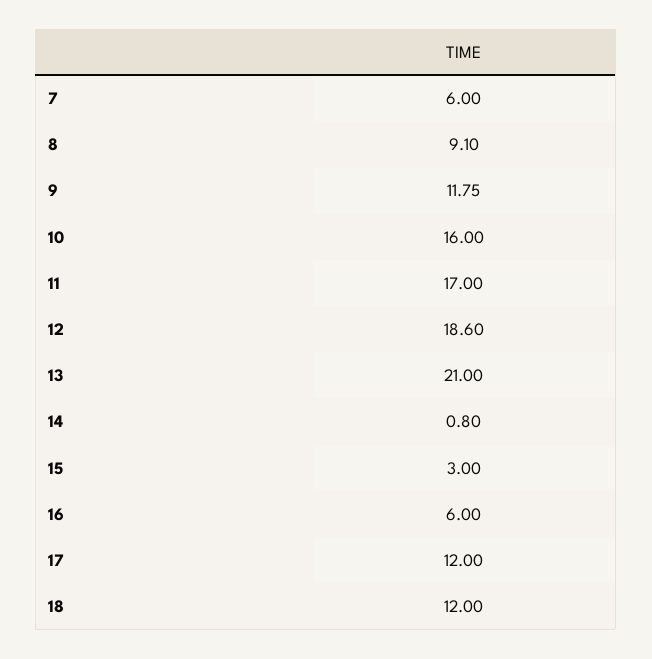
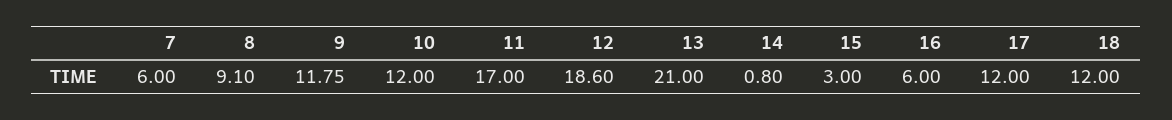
  {
    "7": 6,
    "8": 9.1,
    "9": 11.75,
-   "10": 16,
+   "10": 12,
    "11": 17,
    "12": 18.6,
    "13": 21,
    "14": 0.8,
    "15": 3,
    "16": 6,
    "17": 12,
    "18": 12
  }

